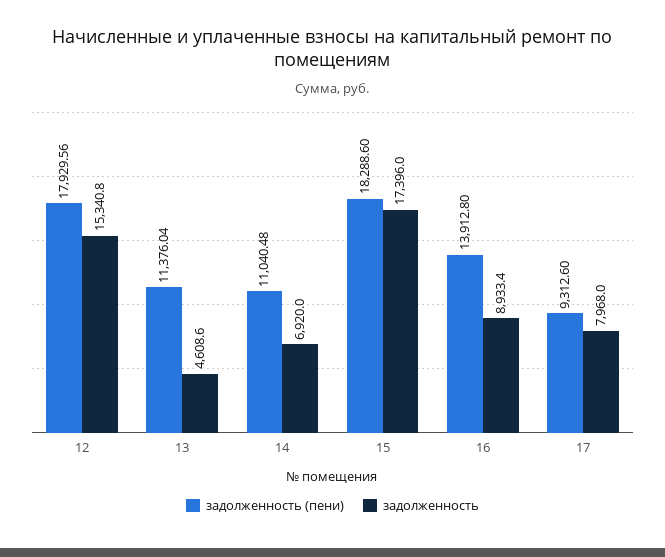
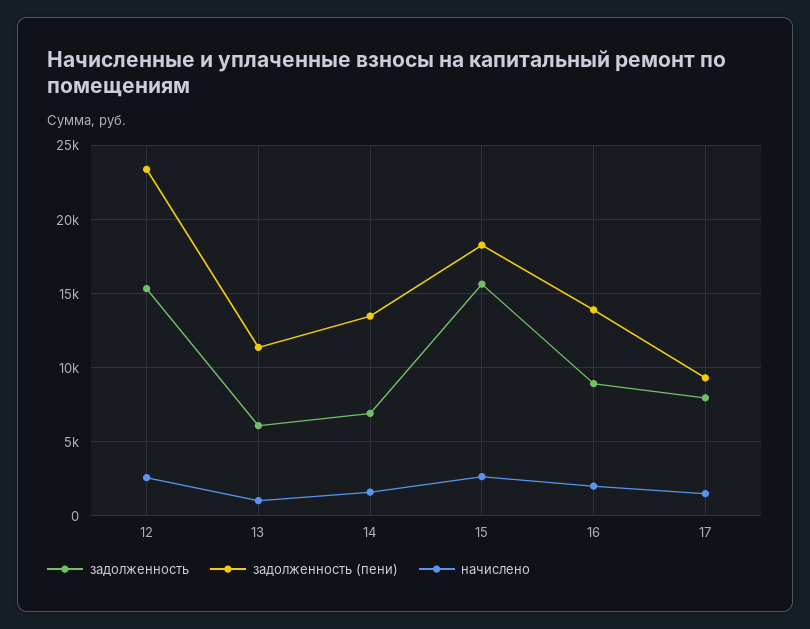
  {
    "задолженность (пени)": {
-     "12": 17929.56,
+     "12": 23500,
      "13": 11376.04,
-     "14": 11040.48,
+     "14": 13500,
      "15": 18288.6,
      "16": 13912.8,
      "17": 9312.6
    },
    "задолженность": {
      "12": 15340.8,
-     "13": 4608.6,
+     "13": 6000,
      "14": 6920,
-     "15": 17396,
+     "15": 15500,
      "16": 8933.4,
      "17": 7968
-   }
+   },
+   "начислено": {
+     "12": 2500,
+     "13": 1000,
+     "14": 1500,
+     "15": 2500,
+     "16": 2000,
+     "17": 1500
+   }
  }

